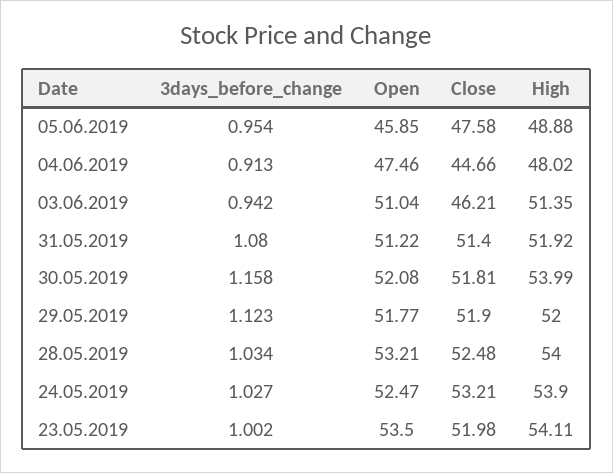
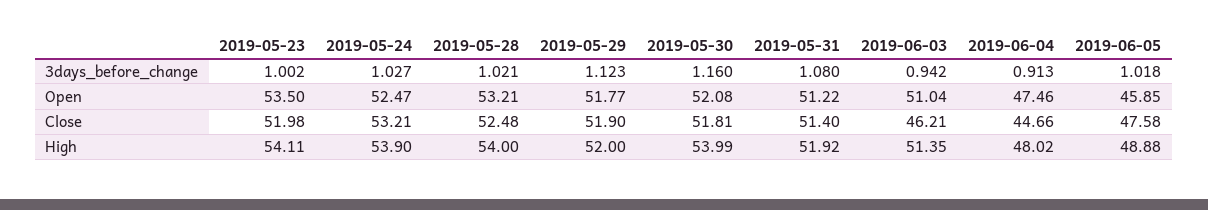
  {
    "3days_before_change": {
-     "05.06.2019": 0.954,
+     "05.06.2019": 1.018,
      "04.06.2019": 0.913,
      "03.06.2019": 0.942,
      "31.05.2019": 1.08,
-     "30.05.2019": 1.158,
+     "30.05.2019": 1.16,
      "29.05.2019": 1.123,
-     "28.05.2019": 1.034,
+     "28.05.2019": 1.021,
      "24.05.2019": 1.027,
      "23.05.2019": 1.002
    },
    "Open": {
      "05.06.2019": 45.85,
      "04.06.2019": 47.46,
      "03.06.2019": 51.04,
      "31.05.2019": 51.22,
      "30.05.2019": 52.08,
      "29.05.2019": 51.77,
      "28.05.2019": 53.21,
      "24.05.2019": 52.47,
      "23.05.2019": 53.5
    },
    "Close": {
      "05.06.2019": 47.58,
      "04.06.2019": 44.66,
      "03.06.2019": 46.21,
      "31.05.2019": 51.4,
      "30.05.2019": 51.81,
      "29.05.2019": 51.9,
      "28.05.2019": 52.48,
      "24.05.2019": 53.21,
      "23.05.2019": 51.98
    },
    "High": {
      "05.06.2019": 48.88,
      "04.06.2019": 48.02,
      "03.06.2019": 51.35,
      "31.05.2019": 51.92,
      "30.05.2019": 53.99,
      "29.05.2019": 52,
      "28.05.2019": 54,
      "24.05.2019": 53.9,
      "23.05.2019": 54.11
    }
  }

